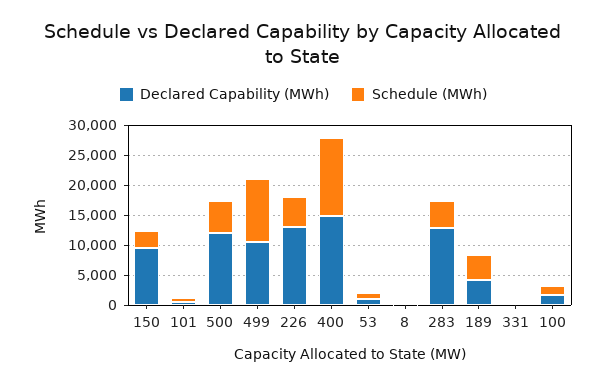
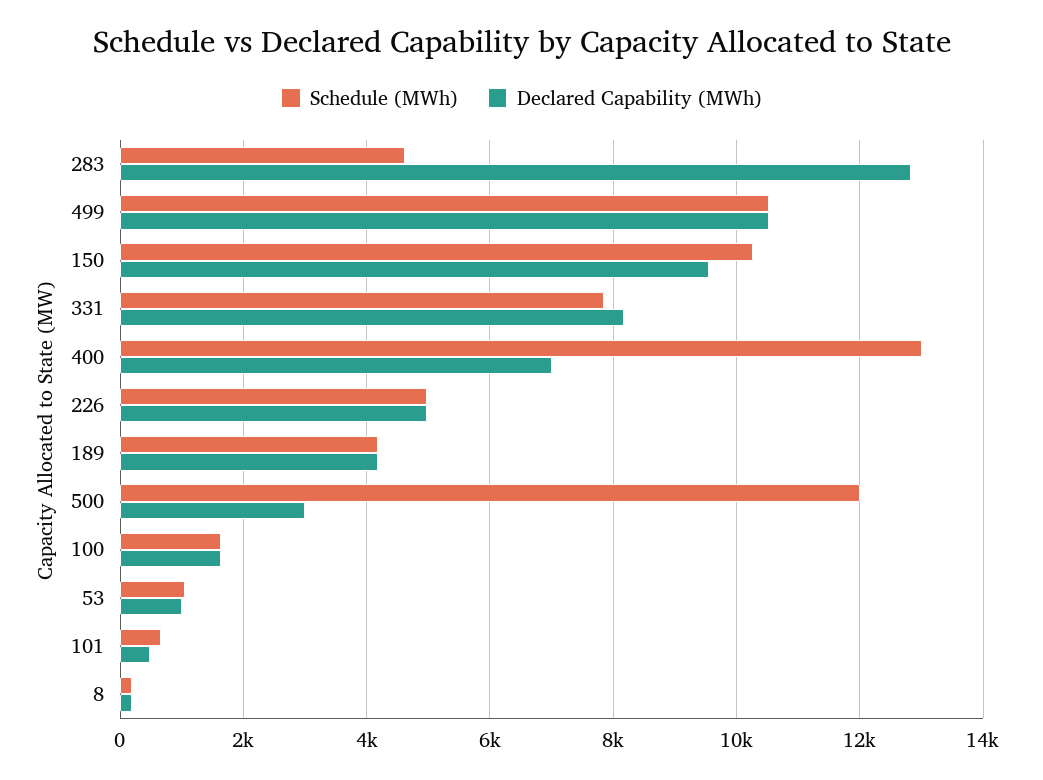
  {
    "Declared Capability (MWh)": {
      "150": 9600,
      "101": 400,
-     "500": 12500,
+     "500": 3000,
      "499": 10600,
-     "226": 12500,
+     "226": 5000,
-     "400": 15000,
+     "400": 7000,
      "53": 1000,
      "8": 200,
      "283": 12800,
      "189": 4200,
-     "331": 0,
+     "331": 8200,
      "100": 1600
    },
    "Schedule (MWh)": {
-     "150": 2500,
+     "150": 10200,
      "101": 600,
-     "500": 5000,
+     "500": 12000,
      "499": 10600,
      "226": 5000,
      "400": 13000,
      "53": 1000,
      "8": 200,
      "283": 4600,
      "189": 4200,
-     "331": 0,
+     "331": 7800,
      "100": 1600
    }
  }

